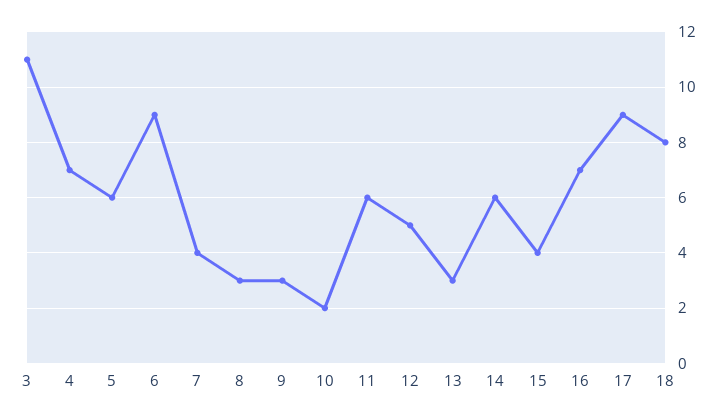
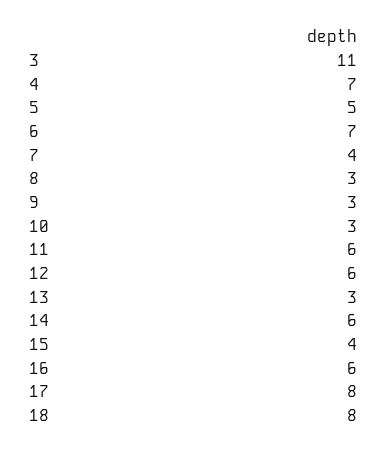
  {
    "3": 11,
    "4": 7,
-   "5": 6,
+   "5": 5,
-   "6": 9,
+   "6": 7,
    "7": 4,
    "8": 3,
    "9": 3,
-   "10": 2,
+   "10": 3,
    "11": 6,
-   "12": 5,
+   "12": 6,
    "13": 3,
    "14": 6,
    "15": 4,
-   "16": 7,
+   "16": 6,
-   "17": 9,
+   "17": 8,
    "18": 8
  }

